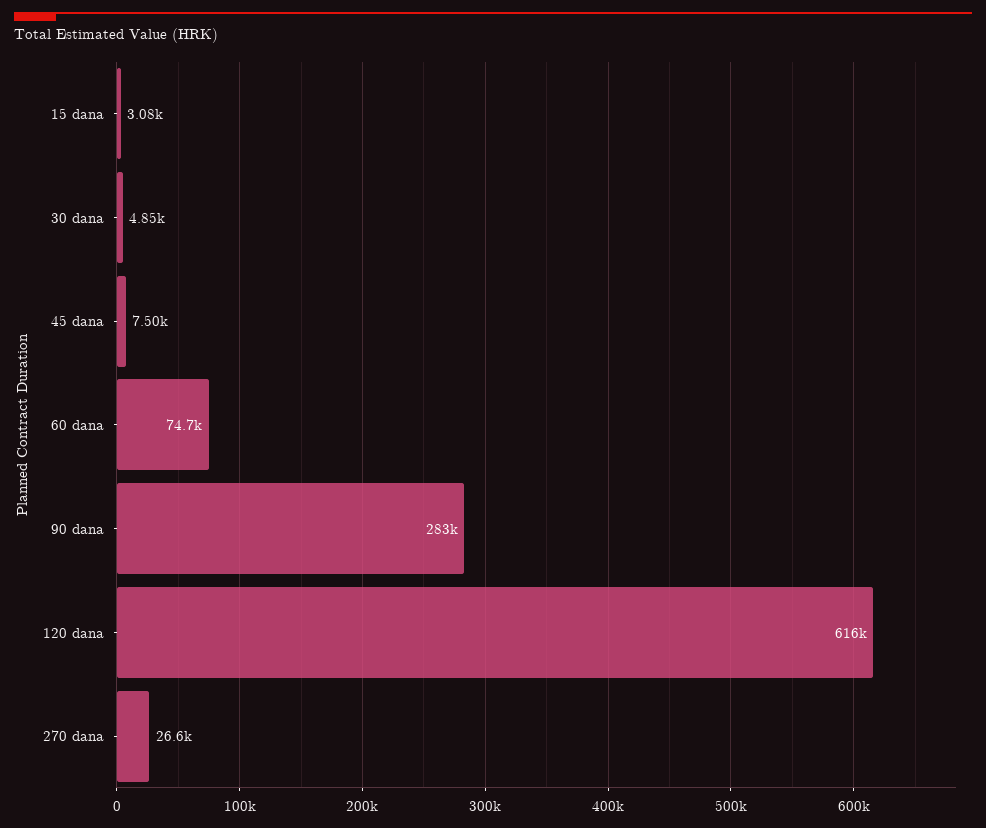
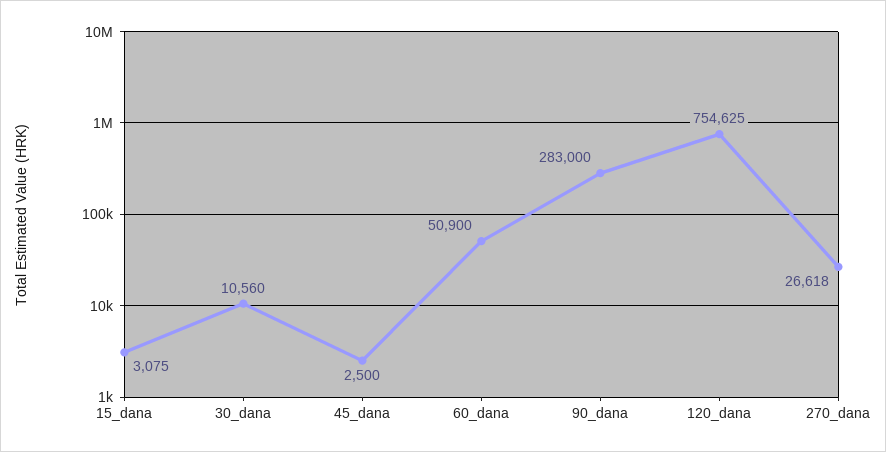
  {
    "15 dana": 3075,
-   "30 dana": 4850,
+   "30 dana": 10560,
-   "45 dana": 7500,
+   "45 dana": 2500,
-   "60 dana": 74700,
+   "60 dana": 50900,
    "90 dana": 283000,
-   "120 dana": 616000,
+   "120 dana": 754625,
    "270 dana": 26618
  }

